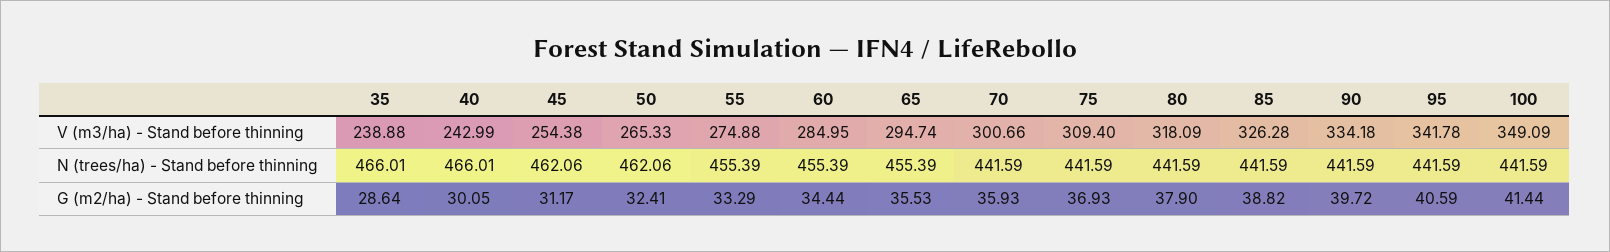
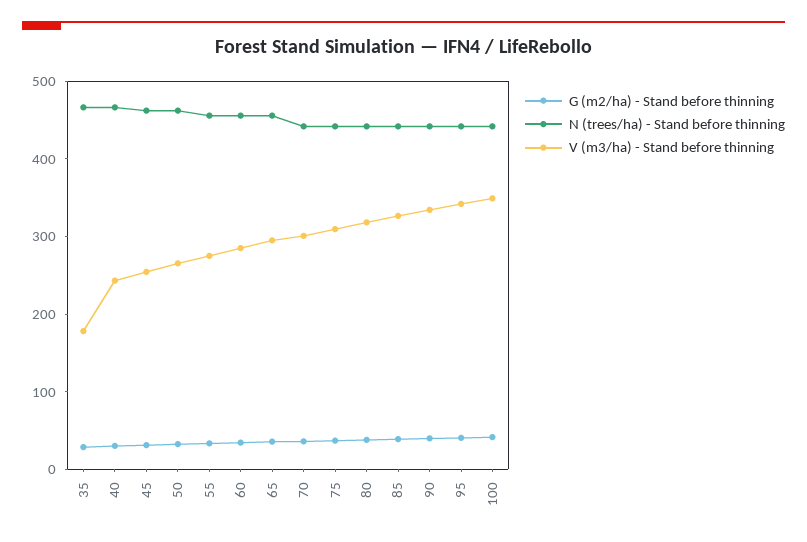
  {
    "V (m3/ha) - Stand before thinning": {
-     "35": 238.88,
+     "35": 180,
      "40": 242.99,
      "45": 254.38,
      "50": 265.33,
      "55": 274.88,
      "60": 284.95,
      "65": 294.74,
      "70": 300.66,
      "75": 309.4,
      "80": 318.09,
      "85": 326.28,
      "90": 334.18,
      "95": 341.78,
      "100": 349.09
    },
    "N (trees/ha) - Stand before thinning": {
      "35": 466.01,
      "40": 466.01,
      "45": 462.06,
      "50": 462.06,
      "55": 455.39,
      "60": 455.39,
      "65": 455.39,
      "70": 441.59,
      "75": 441.59,
      "80": 441.59,
      "85": 441.59,
      "90": 441.59,
      "95": 441.59,
      "100": 441.59
    },
    "G (m2/ha) - Stand before thinning": {
      "35": 28.64,
      "40": 30.05,
      "45": 31.17,
      "50": 32.41,
      "55": 33.29,
      "60": 34.44,
      "65": 35.53,
      "70": 35.93,
      "75": 36.93,
      "80": 37.9,
      "85": 38.82,
      "90": 39.72,
      "95": 40.59,
      "100": 41.44
    }
  }

